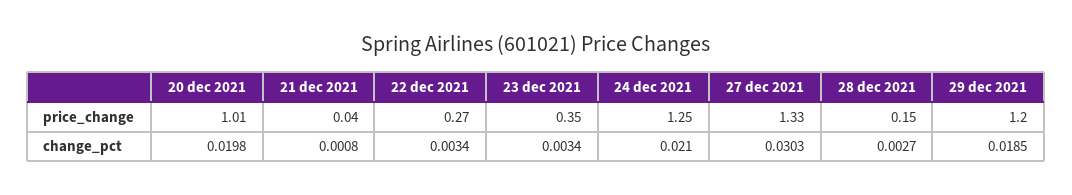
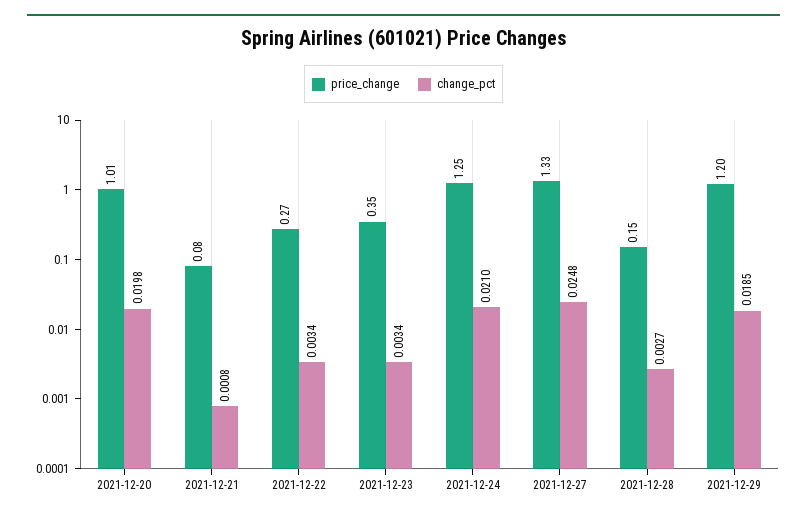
  {
    "price_change": {
      "20 dec 2021": 1.01,
-     "21 dec 2021": 0.04,
+     "21 dec 2021": 0.08,
      "22 dec 2021": 0.27,
      "23 dec 2021": 0.35,
      "24 dec 2021": 1.25,
      "27 dec 2021": 1.33,
      "28 dec 2021": 0.15,
      "29 dec 2021": 1.2
    },
    "change_pct": {
      "20 dec 2021": 0.0198,
      "21 dec 2021": 0.0008,
      "22 dec 2021": 0.0034,
      "23 dec 2021": 0.0034,
      "24 dec 2021": 0.021,
-     "27 dec 2021": 0.0303,
+     "27 dec 2021": 0.0248,
      "28 dec 2021": 0.0027,
      "29 dec 2021": 0.0185
    }
  }

